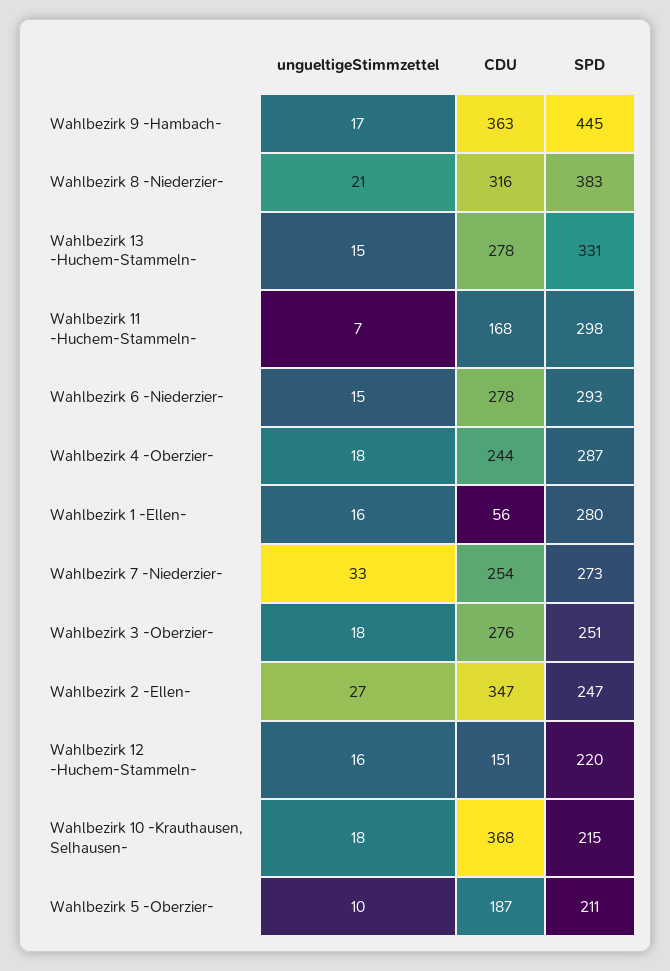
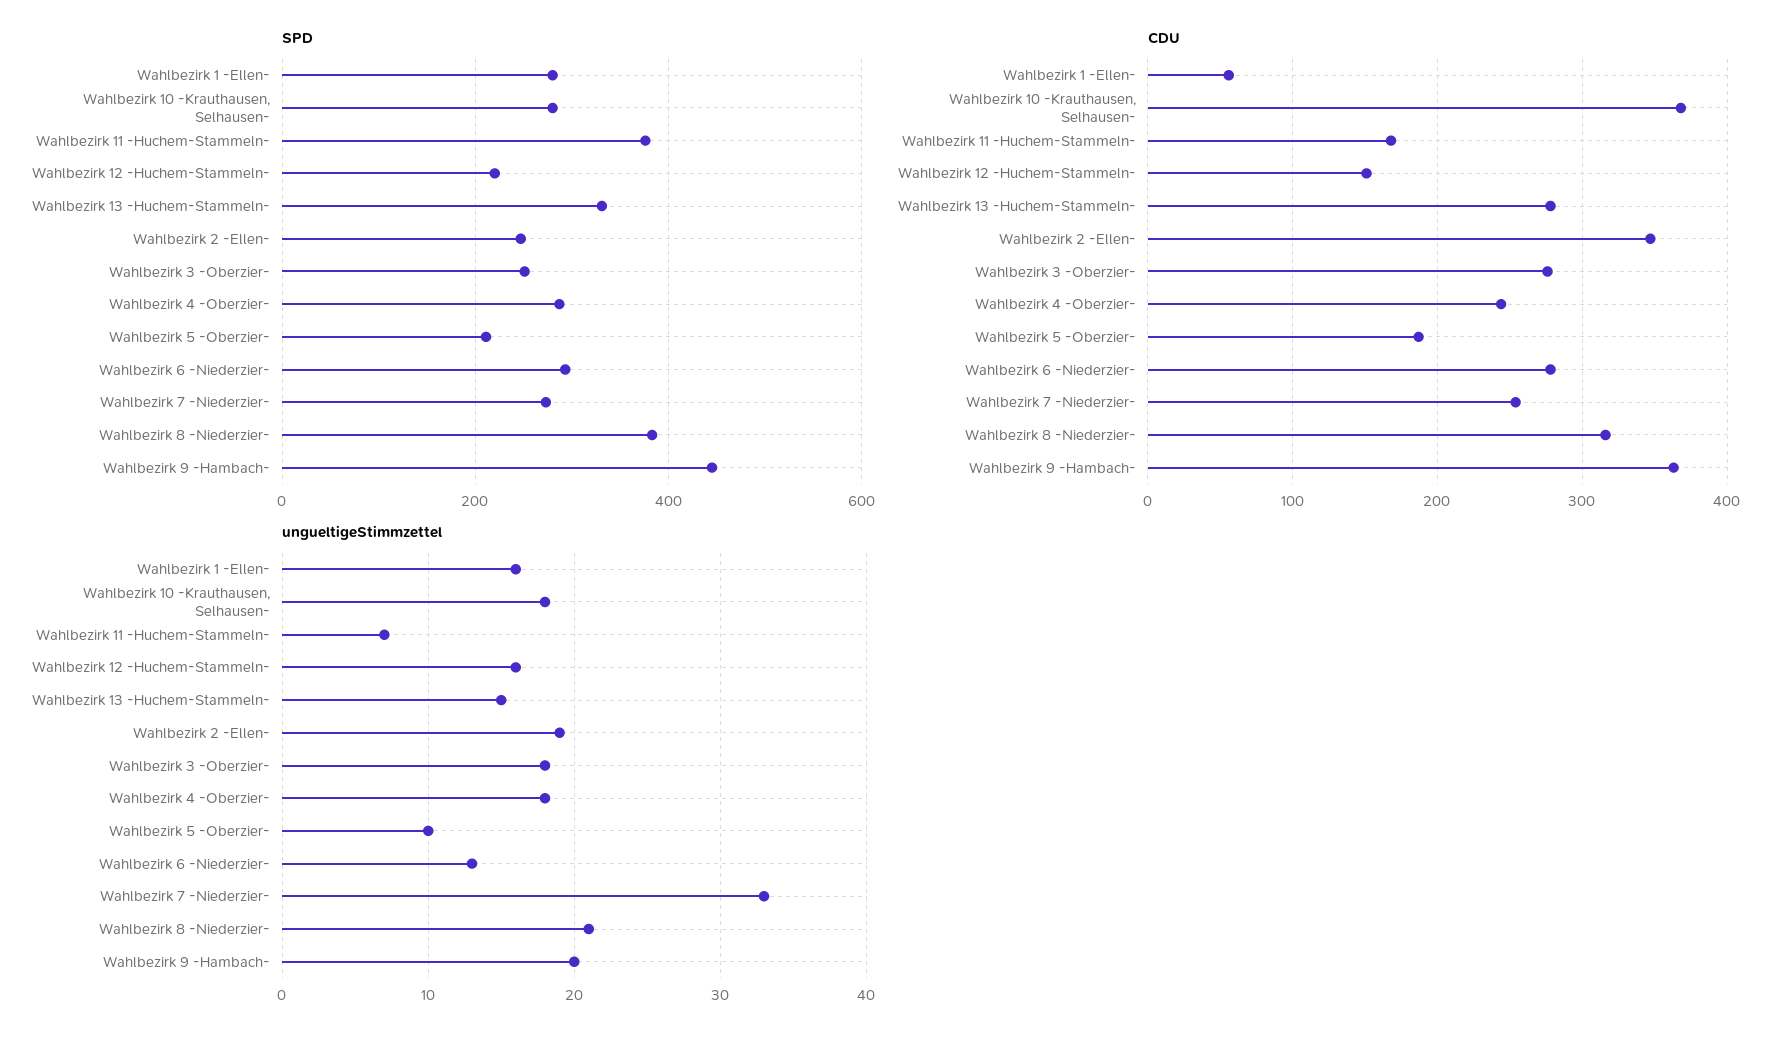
  {
    "ungueltigeStimmzettel": {
-     "Wahlbezirk 9 -Hambach-": 17,
+     "Wahlbezirk 9 -Hambach-": 20,
      "Wahlbezirk 8 -Niederzier-": 21,
      "Wahlbezirk 13 -Huchem-Stammeln-": 15,
      "Wahlbezirk 11 -Huchem-Stammeln-": 7,
-     "Wahlbezirk 6 -Niederzier-": 15,
+     "Wahlbezirk 6 -Niederzier-": 13,
      "Wahlbezirk 4 -Oberzier-": 18,
      "Wahlbezirk 1 -Ellen-": 16,
      "Wahlbezirk 7 -Niederzier-": 33,
      "Wahlbezirk 3 -Oberzier-": 18,
-     "Wahlbezirk 2 -Ellen-": 27,
+     "Wahlbezirk 2 -Ellen-": 19,
      "Wahlbezirk 12 -Huchem-Stammeln-": 16,
      "Wahlbezirk 10 -Krauthausen, Selhausen-": 18,
      "Wahlbezirk 5 -Oberzier-": 10
    },
    "CDU": {
      "Wahlbezirk 9 -Hambach-": 363,
      "Wahlbezirk 8 -Niederzier-": 316,
      "Wahlbezirk 13 -Huchem-Stammeln-": 278,
      "Wahlbezirk 11 -Huchem-Stammeln-": 168,
      "Wahlbezirk 6 -Niederzier-": 278,
      "Wahlbezirk 4 -Oberzier-": 244,
      "Wahlbezirk 1 -Ellen-": 56,
      "Wahlbezirk 7 -Niederzier-": 254,
      "Wahlbezirk 3 -Oberzier-": 276,
      "Wahlbezirk 2 -Ellen-": 347,
      "Wahlbezirk 12 -Huchem-Stammeln-": 151,
      "Wahlbezirk 10 -Krauthausen, Selhausen-": 368,
      "Wahlbezirk 5 -Oberzier-": 187
    },
    "SPD": {
      "Wahlbezirk 9 -Hambach-": 445,
      "Wahlbezirk 8 -Niederzier-": 383,
      "Wahlbezirk 13 -Huchem-Stammeln-": 331,
-     "Wahlbezirk 11 -Huchem-Stammeln-": 298,
+     "Wahlbezirk 11 -Huchem-Stammeln-": 380,
      "Wahlbezirk 6 -Niederzier-": 293,
      "Wahlbezirk 4 -Oberzier-": 287,
      "Wahlbezirk 1 -Ellen-": 280,
      "Wahlbezirk 7 -Niederzier-": 273,
      "Wahlbezirk 3 -Oberzier-": 251,
      "Wahlbezirk 2 -Ellen-": 247,
      "Wahlbezirk 12 -Huchem-Stammeln-": 220,
-     "Wahlbezirk 10 -Krauthausen, Selhausen-": 215,
+     "Wahlbezirk 10 -Krauthausen, Selhausen-": 280,
      "Wahlbezirk 5 -Oberzier-": 211
    }
  }

